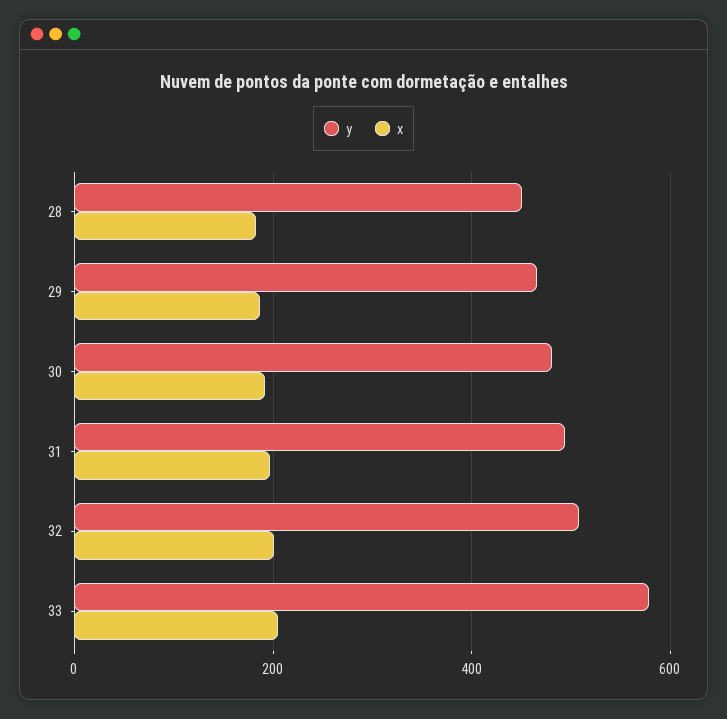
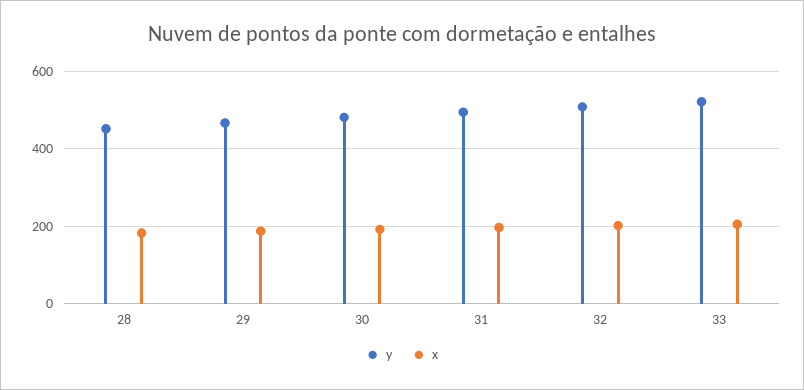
  {
    "y": {
      "28": 460,
      "29": 460,
      "30": 480,
      "31": 500,
      "32": 500,
-     "33": 580
+     "33": 520
    },
    "x": {
      "28": 180,
      "29": 180,
      "30": 200,
      "31": 200,
      "32": 200,
      "33": 200
    }
  }

